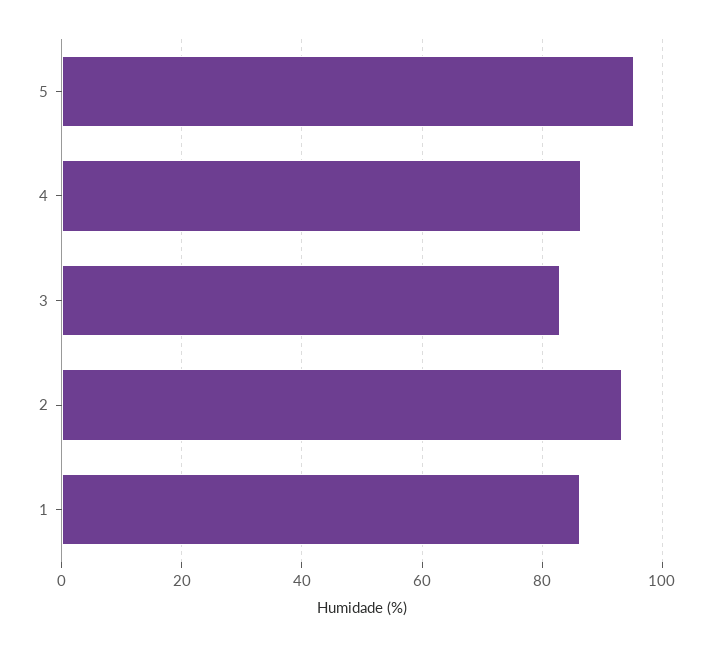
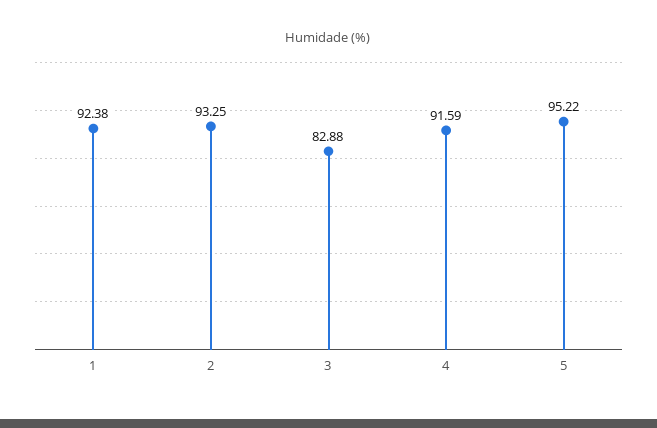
  {
    "5": 95.22,
-   "4": 86,
+   "4": 91.59,
    "3": 82.88,
    "2": 93.25,
-   "1": 86
+   "1": 92.38
  }

